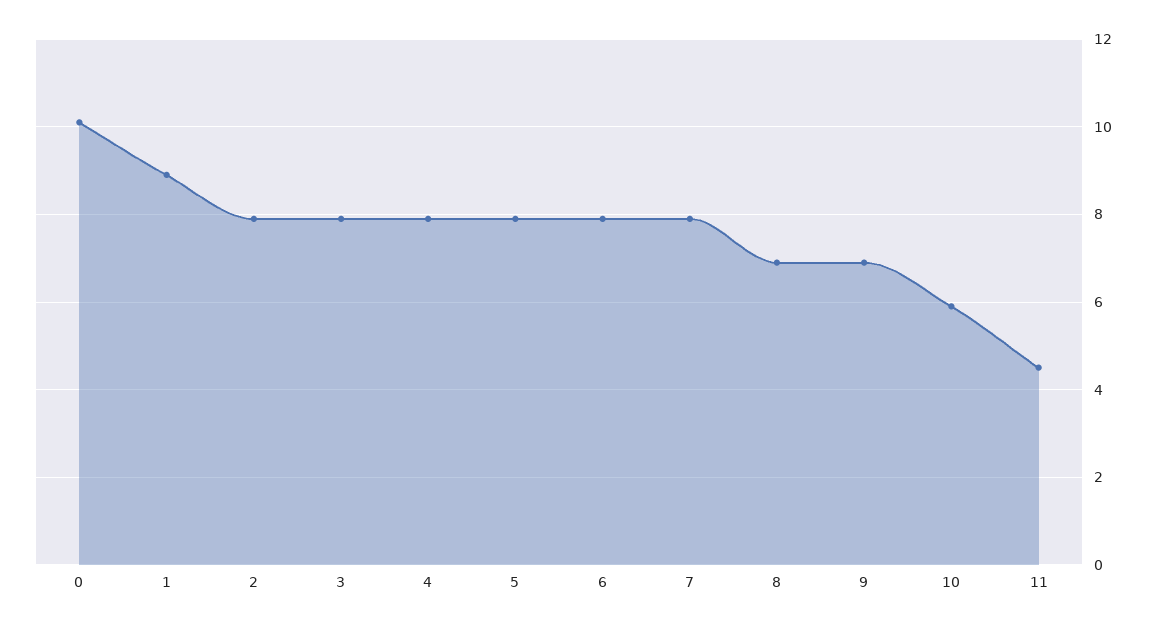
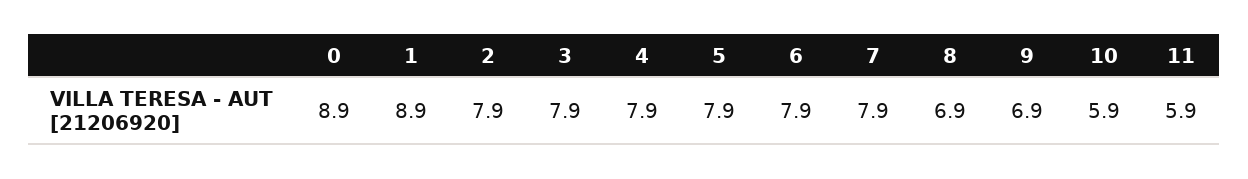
  {
-   "0": 10,
+   "0": 8.9,
    "1": 8.9,
    "2": 7.9,
    "3": 7.9,
    "4": 7.9,
    "5": 7.9,
    "6": 7.9,
    "7": 7.9,
    "8": 6.9,
    "9": 6.9,
    "10": 5.9,
-   "11": 4.5
+   "11": 5.9
  }

